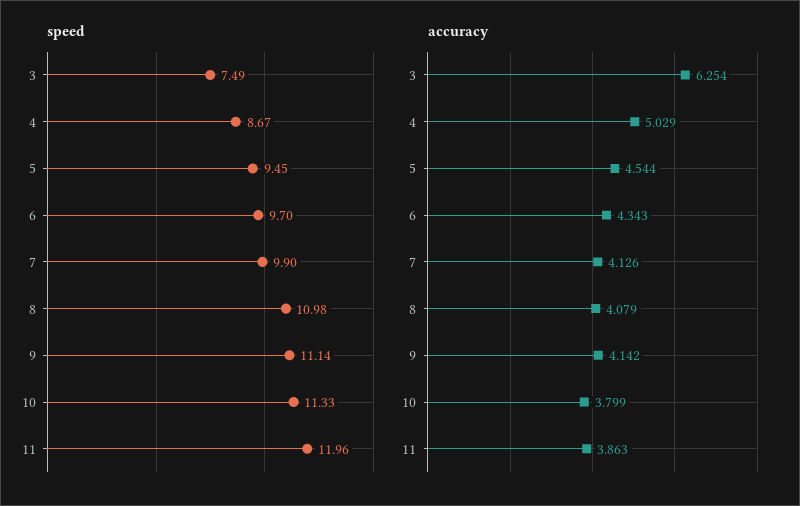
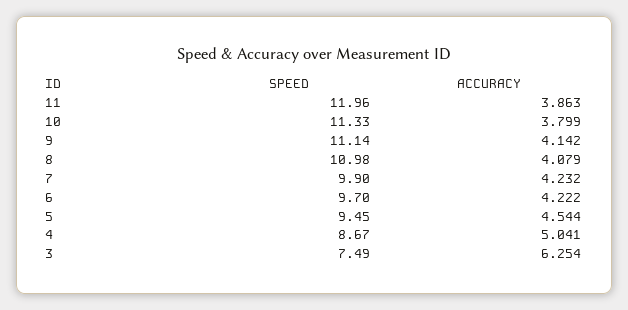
  {
    "speed": {
      "3": 7.49,
      "4": 8.67,
      "5": 9.45,
      "6": 9.7,
      "7": 9.9,
      "8": 10.98,
      "9": 11.14,
      "10": 11.33,
      "11": 11.96
    },
    "accuracy": {
      "3": 6.254,
-     "4": 5.029,
+     "4": 5.041,
      "5": 4.544,
-     "6": 4.343,
+     "6": 4.222,
-     "7": 4.126,
+     "7": 4.232,
      "8": 4.079,
      "9": 4.142,
      "10": 3.799,
      "11": 3.863
    }
  }

